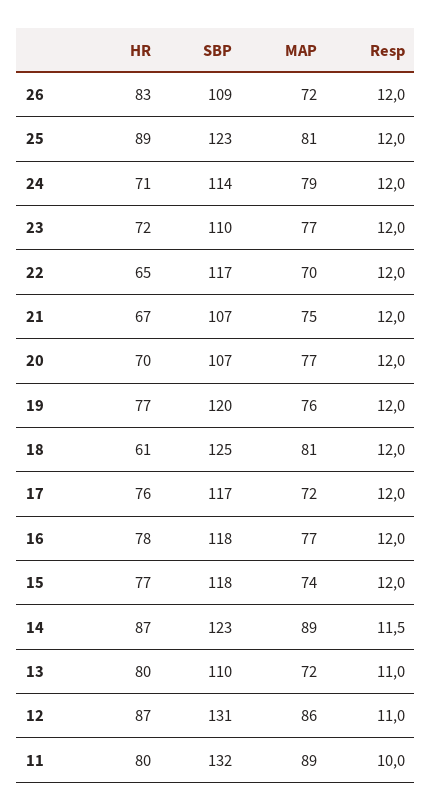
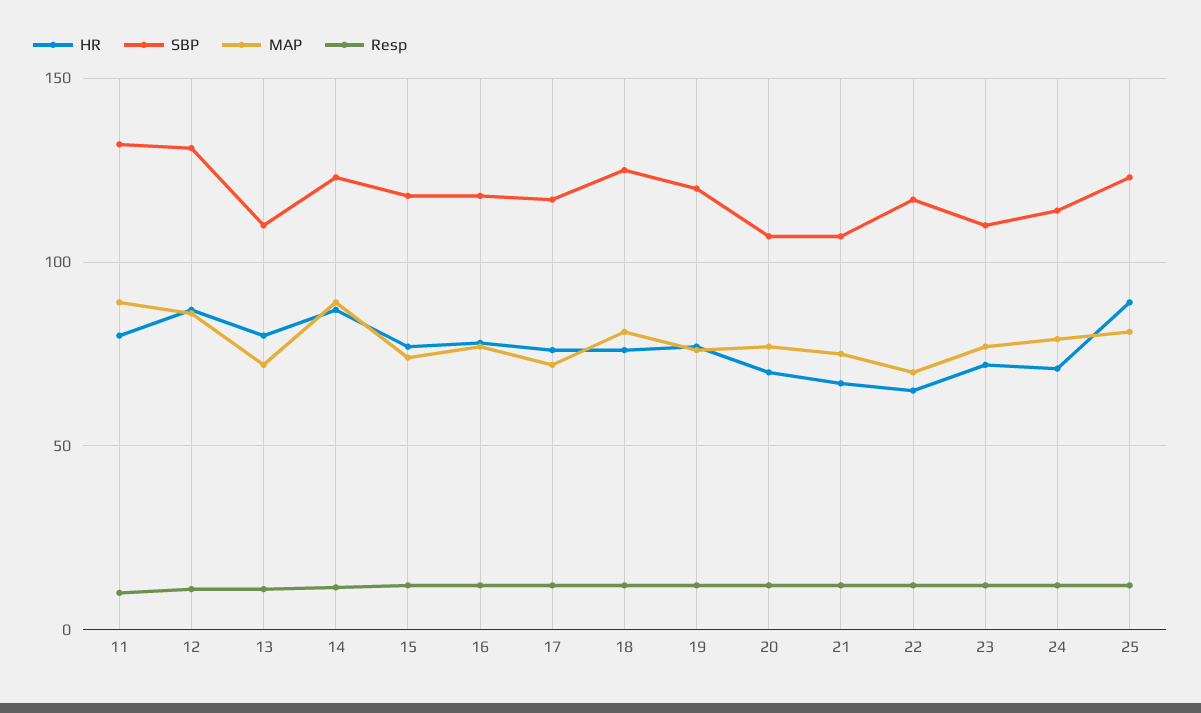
  {
    "HR": {
-     "26": 83,
      "25": 89,
      "24": 71,
      "23": 72,
      "22": 65,
      "21": 67,
      "20": 70,
      "19": 77,
-     "18": 61,
+     "18": 75,
      "17": 76,
      "16": 78,
      "15": 77,
      "14": 87,
      "13": 80,
      "12": 87,
      "11": 80
    },
    "SBP": {
-     "26": 109,
      "25": 123,
      "24": 114,
      "23": 110,
      "22": 117,
      "21": 107,
      "20": 107,
      "19": 120,
      "18": 125,
      "17": 117,
      "16": 118,
      "15": 118,
      "14": 123,
      "13": 110,
      "12": 131,
      "11": 132
    },
    "MAP": {
-     "26": 72,
      "25": 81,
      "24": 79,
      "23": 77,
      "22": 70,
      "21": 75,
      "20": 77,
      "19": 76,
      "18": 81,
      "17": 72,
      "16": 77,
      "15": 74,
      "14": 89,
      "13": 72,
      "12": 86,
      "11": 89
    },
    "Resp": {
-     "26": 12,
      "25": 12,
      "24": 12,
      "23": 12,
      "22": 12,
      "21": 12,
      "20": 12,
      "19": 12,
      "18": 12,
      "17": 12,
      "16": 12,
      "15": 12,
      "14": 11.5,
      "13": 11,
      "12": 11,
      "11": 10
    }
  }

